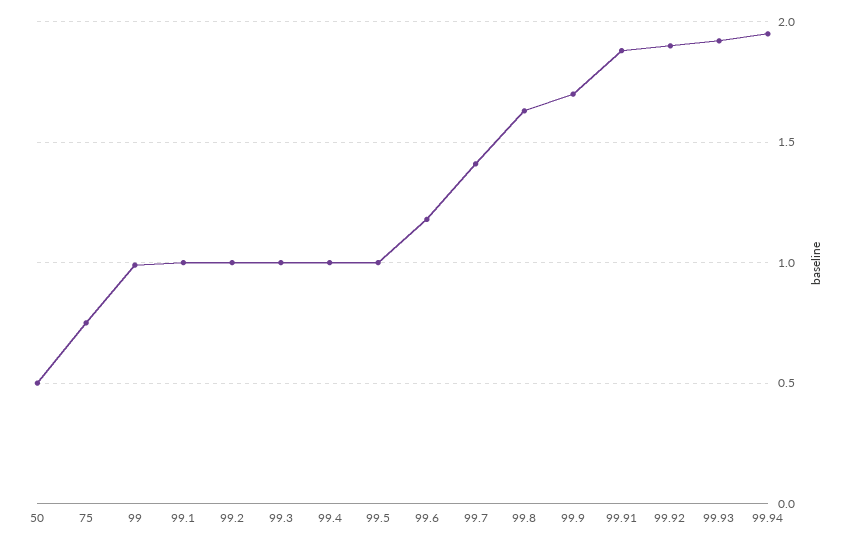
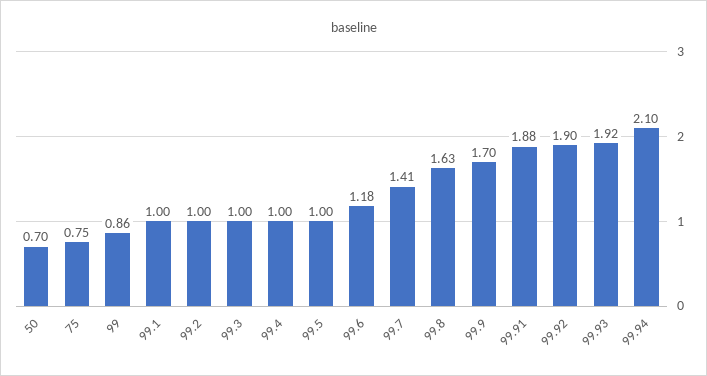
  {
-   "50": 0.5,
+   "50": 0.7,
    "75": 0.75,
-   "99": 1,
+   "99": 0.86,
    "99.1": 1,
    "99.2": 1,
    "99.3": 1,
    "99.4": 1,
    "99.5": 1,
    "99.6": 1.18,
    "99.7": 1.41,
    "99.8": 1.63,
    "99.9": 1.7,
    "99.91": 1.88,
    "99.92": 1.9,
    "99.93": 1.92,
-   "99.94": 1.95
+   "99.94": 2.1
  }

